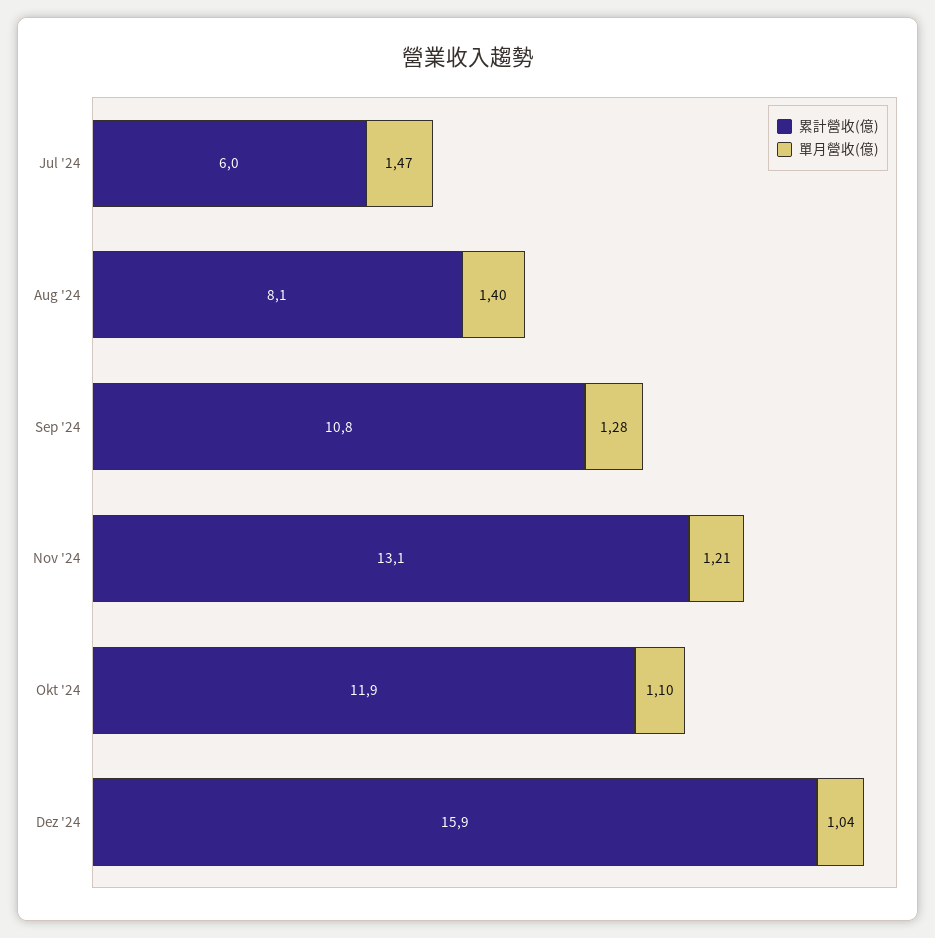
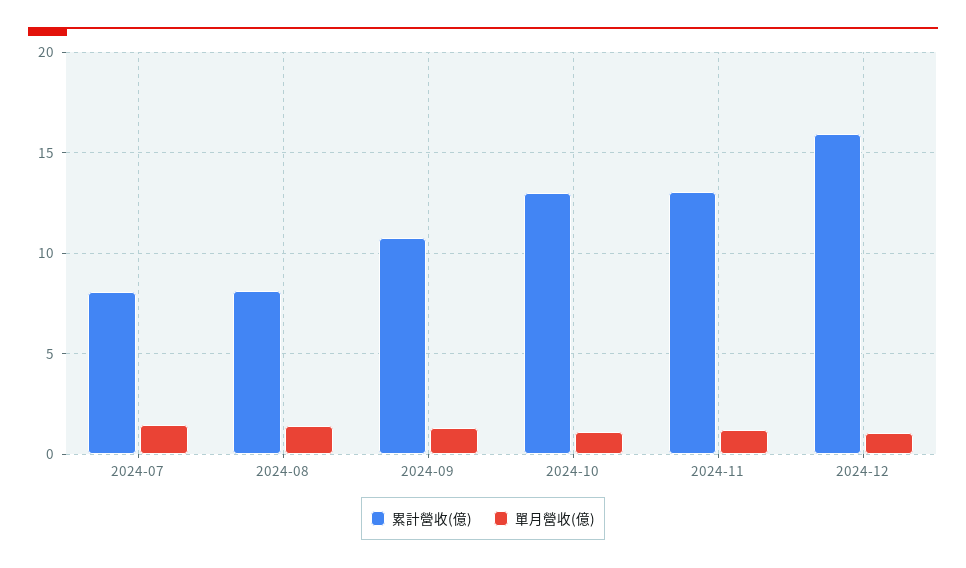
  {
    "累計營收(億)": {
-     "Jul '24": 6,
+     "Jul '24": 8,
      "Aug '24": 8.1,
      "Sep '24": 10.8,
      "Nov '24": 13.1,
-     "Okt '24": 11.9,
+     "Okt '24": 13,
      "Dez '24": 15.9
    },
    "單月營收(億)": {
      "Jul '24": 1.47,
      "Aug '24": 1.4,
      "Sep '24": 1.28,
      "Nov '24": 1.21,
      "Okt '24": 1.1,
      "Dez '24": 1.04
    }
  }

